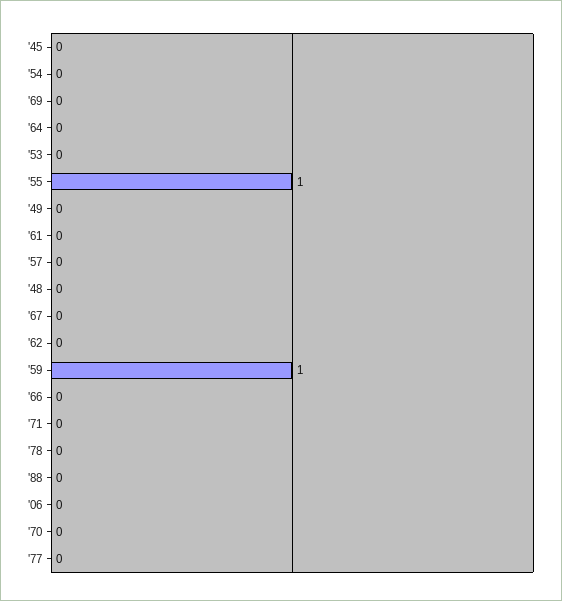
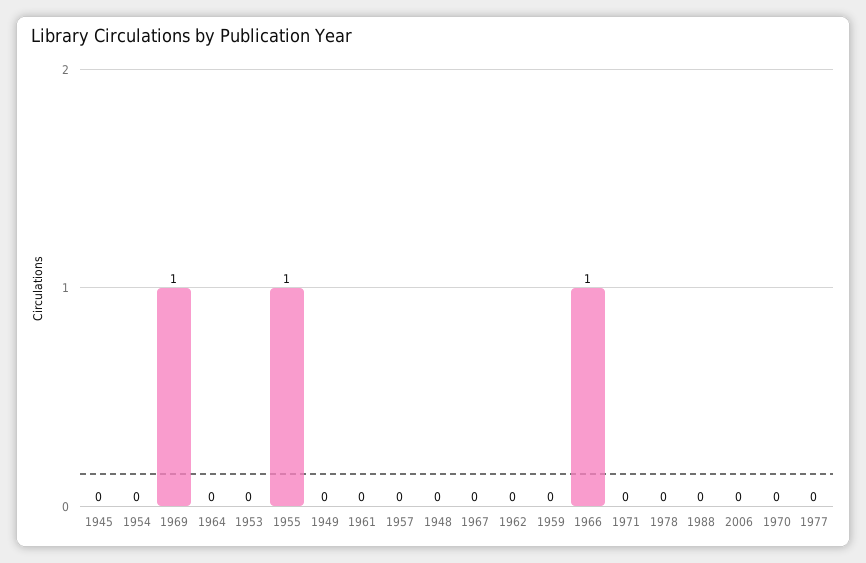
  {
    "'45": 0,
    "'54": 0,
-   "'69": 0,
+   "'69": 1,
    "'64": 0,
    "'53": 0,
    "'55": 1,
    "'49": 0,
    "'61": 0,
    "'57": 0,
    "'48": 0,
    "'67": 0,
    "'62": 0,
-   "'59": 1,
+   "'59": 0,
-   "'66": 0,
+   "'66": 1,
    "'71": 0,
    "'78": 0,
    "'88": 0,
    "'06": 0,
    "'70": 0,
    "'77": 0
  }

